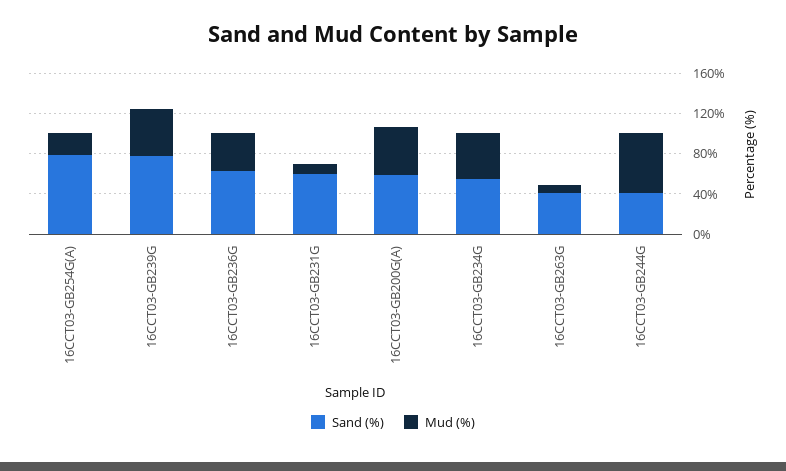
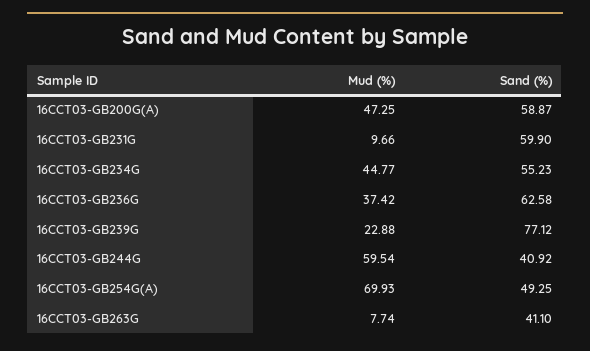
  {
    "Sand (%)": {
-     "16CCT03-GB254G(A)": 80,
+     "16CCT03-GB254G(A)": 49.25,
      "16CCT03-GB239G": 77.12,
      "16CCT03-GB236G": 62.58,
      "16CCT03-GB231G": 59.9,
      "16CCT03-GB200G(A)": 58.87,
      "16CCT03-GB234G": 55.23,
      "16CCT03-GB263G": 41.1,
      "16CCT03-GB244G": 40.92
    },
    "Mud (%)": {
-     "16CCT03-GB254G(A)": 20,
+     "16CCT03-GB254G(A)": 69.93,
-     "16CCT03-GB239G": 50,
+     "16CCT03-GB239G": 22.88,
      "16CCT03-GB236G": 37.42,
      "16CCT03-GB231G": 9.66,
      "16CCT03-GB200G(A)": 47.25,
      "16CCT03-GB234G": 44.77,
      "16CCT03-GB263G": 7.74,
      "16CCT03-GB244G": 59.54
    }
  }

